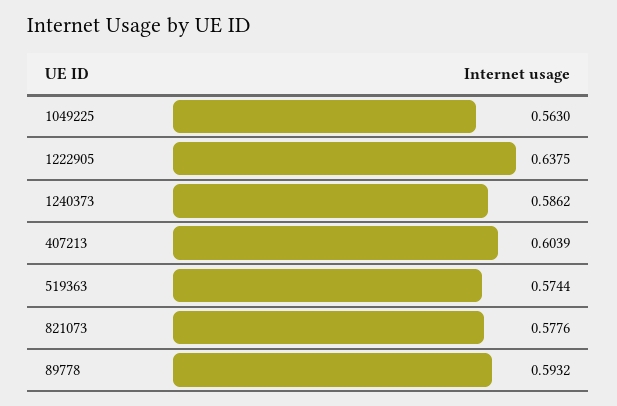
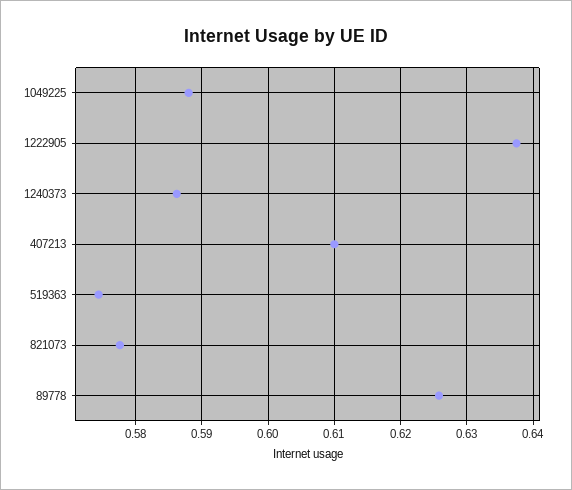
  {
-   "1049225": 0.563,
+   "1049225": 0.588,
    "1222905": 0.6375,
    "1240373": 0.5862,
-   "407213": 0.6039,
+   "407213": 0.61,
    "519363": 0.5744,
    "821073": 0.5776,
-   "89778": 0.5932
+   "89778": 0.626
  }

